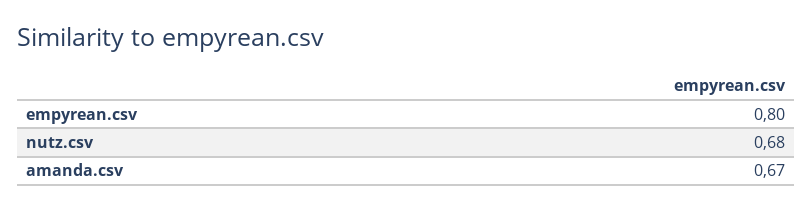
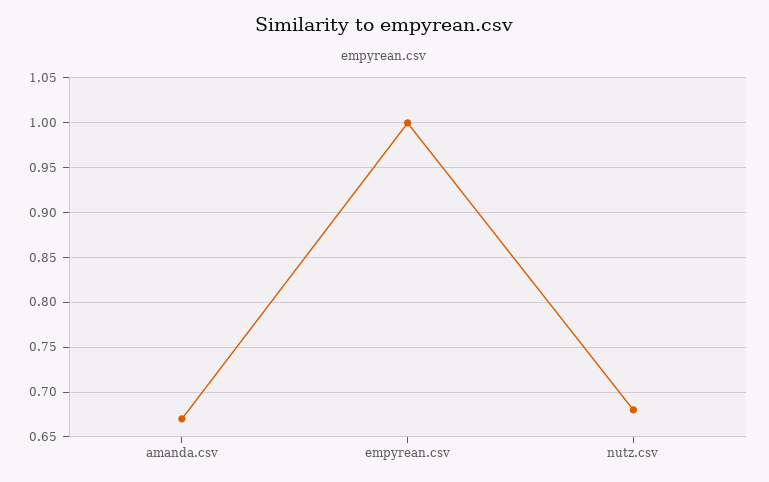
  {
-   "empyrean.csv": 0.8,
+   "empyrean.csv": 1,
    "nutz.csv": 0.68,
    "amanda.csv": 0.67
  }

